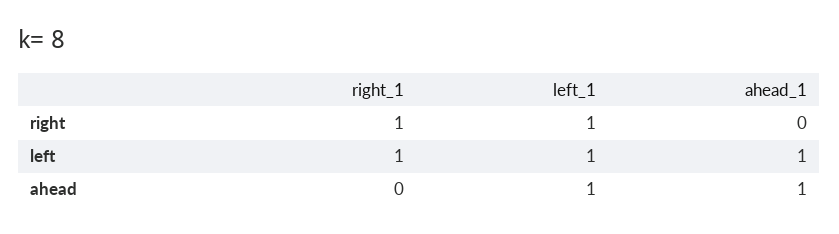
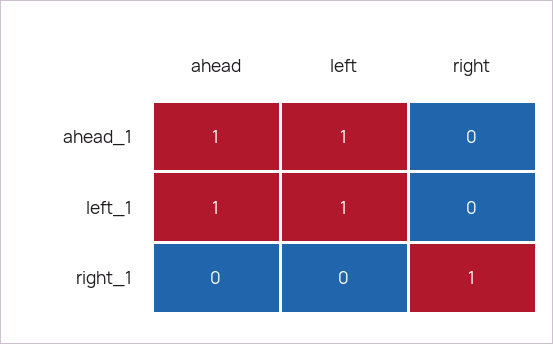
  {
    "right_1": {
      "right": 1,
-     "left": 1,
+     "left": 0,
      "ahead": 0
    },
    "left_1": {
-     "right": 1,
+     "right": 0,
      "left": 1,
      "ahead": 1
    },
    "ahead_1": {
      "right": 0,
      "left": 1,
      "ahead": 1
    }
  }

